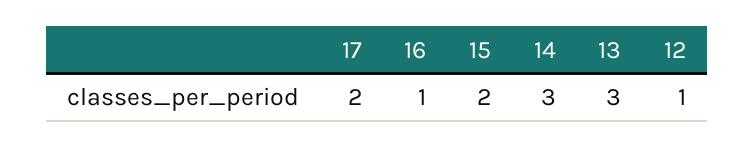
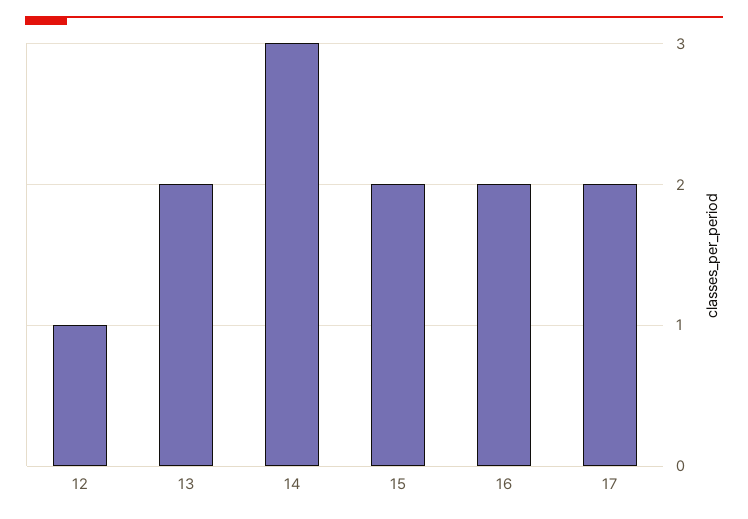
  {
    "17": 2,
-   "16": 1,
+   "16": 2,
    "15": 2,
    "14": 3,
-   "13": 3,
+   "13": 2,
    "12": 1
  }

